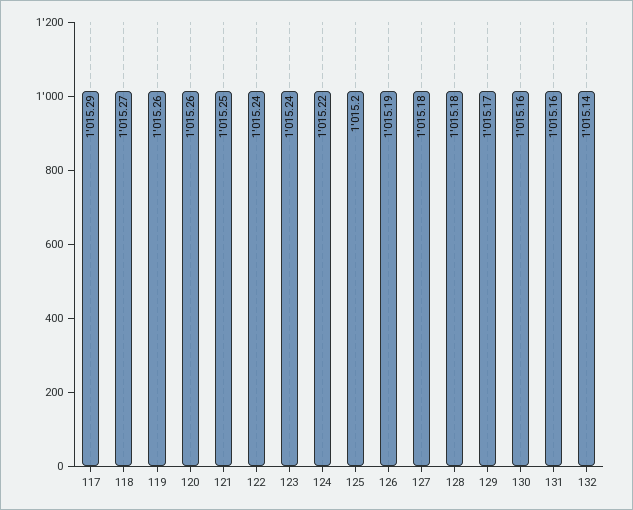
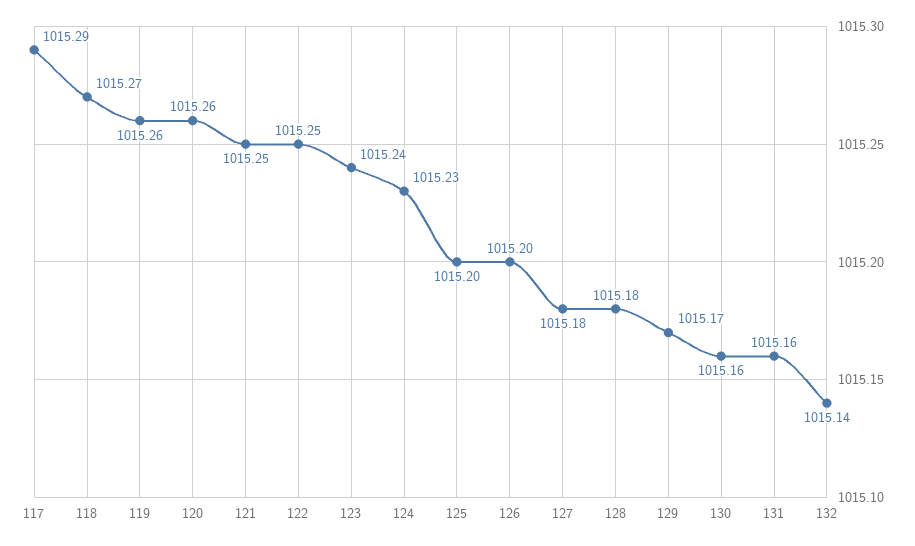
  {
    "117": 1015.29,
    "118": 1015.27,
    "119": 1015.26,
    "120": 1015.26,
    "121": 1015.25,
-   "122": 1015.24,
+   "122": 1015.25,
    "123": 1015.24,
-   "124": 1015.22,
+   "124": 1015.23,
    "125": 1015.2,
-   "126": 1015.19,
+   "126": 1015.2,
    "127": 1015.18,
    "128": 1015.18,
    "129": 1015.17,
    "130": 1015.16,
    "131": 1015.16,
    "132": 1015.14
  }

